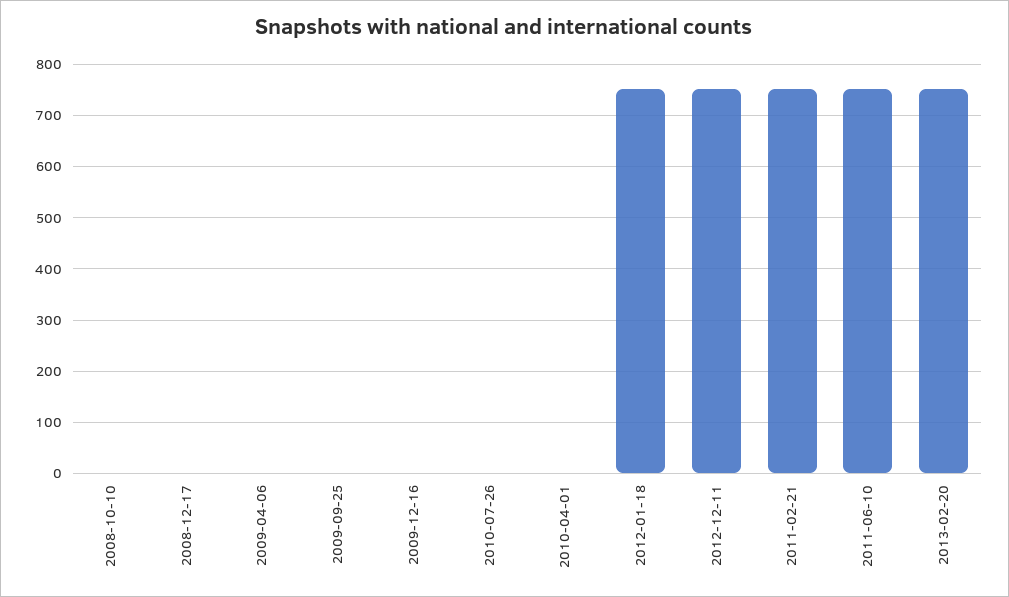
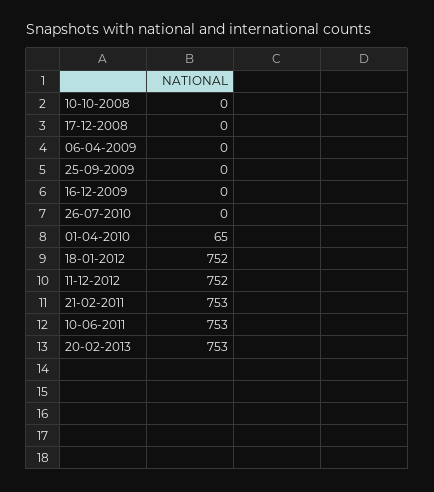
  {
    "2008-10-10": 0,
    "2008-12-17": 0,
    "2009-04-06": 0,
    "2009-09-25": 0,
    "2009-12-16": 0,
    "2010-07-26": 0,
-   "2010-04-01": 0,
+   "2010-04-01": 65,
    "2012-01-18": 752,
    "2012-12-11": 752,
    "2011-02-21": 753,
    "2011-06-10": 753,
    "2013-02-20": 753
  }

